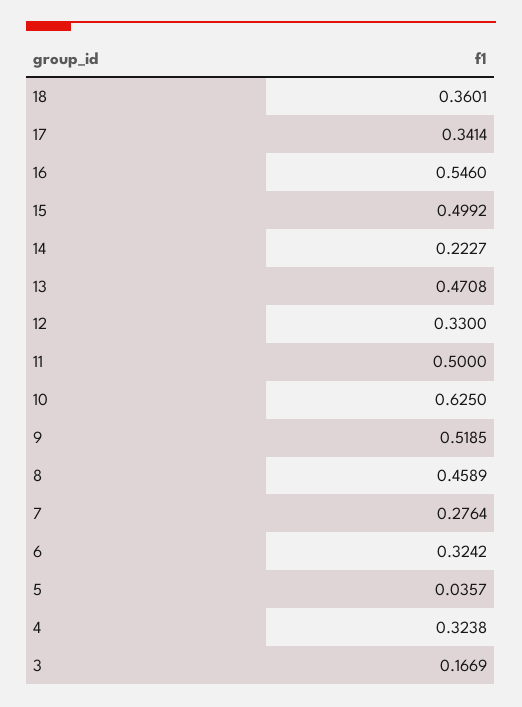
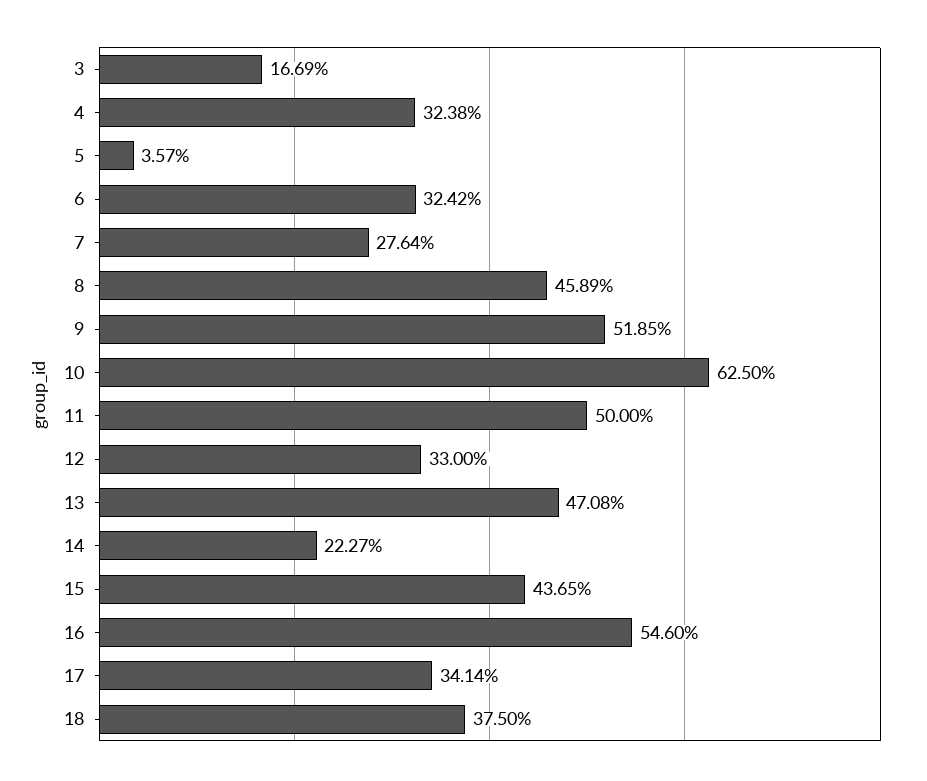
  {
-   "18": 0.3601,
+   "18": 0.375,
    "17": 0.3414,
    "16": 0.546,
-   "15": 0.4992,
+   "15": 0.4365,
    "14": 0.2227,
    "13": 0.4708,
    "12": 0.33,
    "11": 0.5,
    "10": 0.625,
    "9": 0.5185,
    "8": 0.4589,
    "7": 0.2764,
    "6": 0.3242,
    "5": 0.0357,
    "4": 0.3238,
    "3": 0.1669
  }

